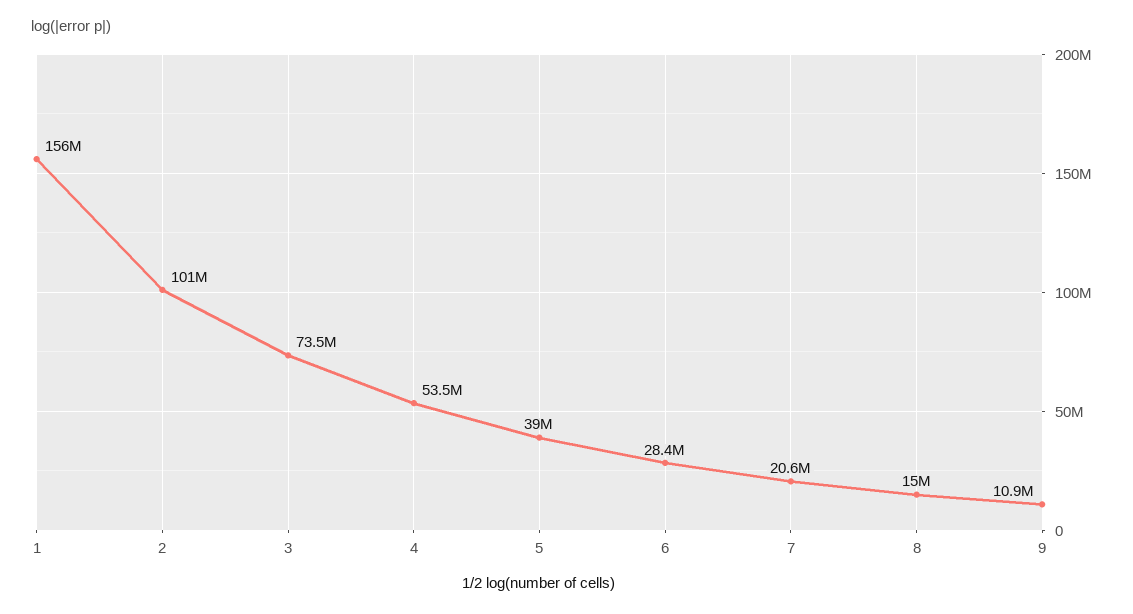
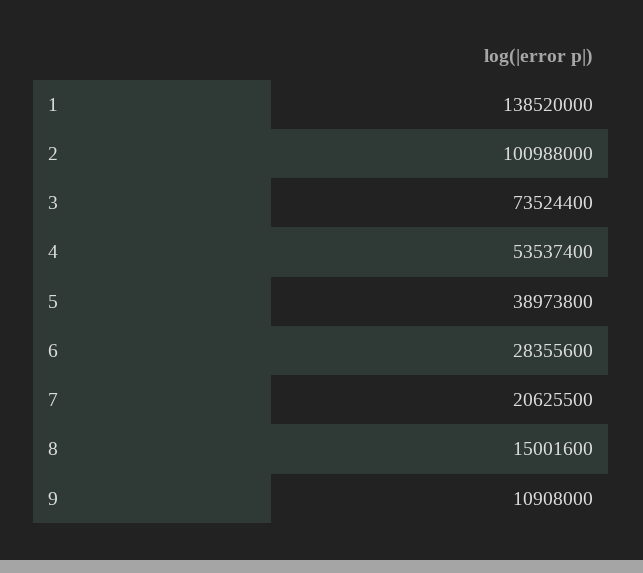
  {
-   "1": 156000000,
+   "1": 138520000,
    "2": 100988000,
    "3": 73524400,
    "4": 53537400,
    "5": 38973800,
    "6": 28355600,
    "7": 20625500,
    "8": 15001600,
    "9": 10908000
  }

